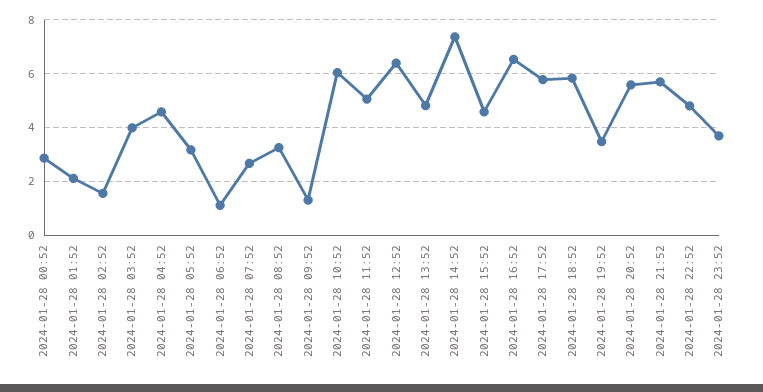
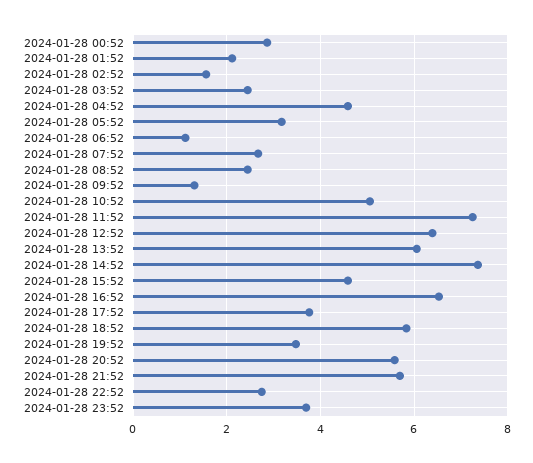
  {
    "2024-01-28 00:52": 2.8,
    "2024-01-28 01:52": 2.2,
    "2024-01-28 02:52": 1.6,
-   "2024-01-28 03:52": 4,
+   "2024-01-28 03:52": 2.4,
    "2024-01-28 04:52": 4.6,
    "2024-01-28 05:52": 3.2,
    "2024-01-28 06:52": 1.2,
    "2024-01-28 07:52": 2.6,
-   "2024-01-28 08:52": 3.25,
+   "2024-01-28 08:52": 2.4,
    "2024-01-28 09:52": 1.4,
-   "2024-01-28 10:52": 6,
+   "2024-01-28 10:52": 5,
-   "2024-01-28 11:52": 5,
+   "2024-01-28 11:52": 7.2,
    "2024-01-28 12:52": 6.4,
-   "2024-01-28 13:52": 4.75,
+   "2024-01-28 13:52": 6,
    "2024-01-28 14:52": 7.4,
    "2024-01-28 15:52": 4.6,
    "2024-01-28 16:52": 6.6,
-   "2024-01-28 17:52": 5.75,
+   "2024-01-28 17:52": 3.8,
    "2024-01-28 18:52": 5.8,
    "2024-01-28 19:52": 3.4,
    "2024-01-28 20:52": 5.6,
    "2024-01-28 21:52": 5.6,
-   "2024-01-28 22:52": 4.75,
+   "2024-01-28 22:52": 2.8,
    "2024-01-28 23:52": 3.6
  }

